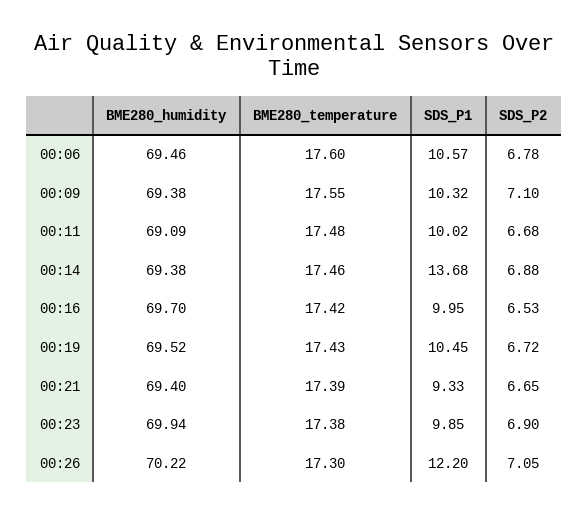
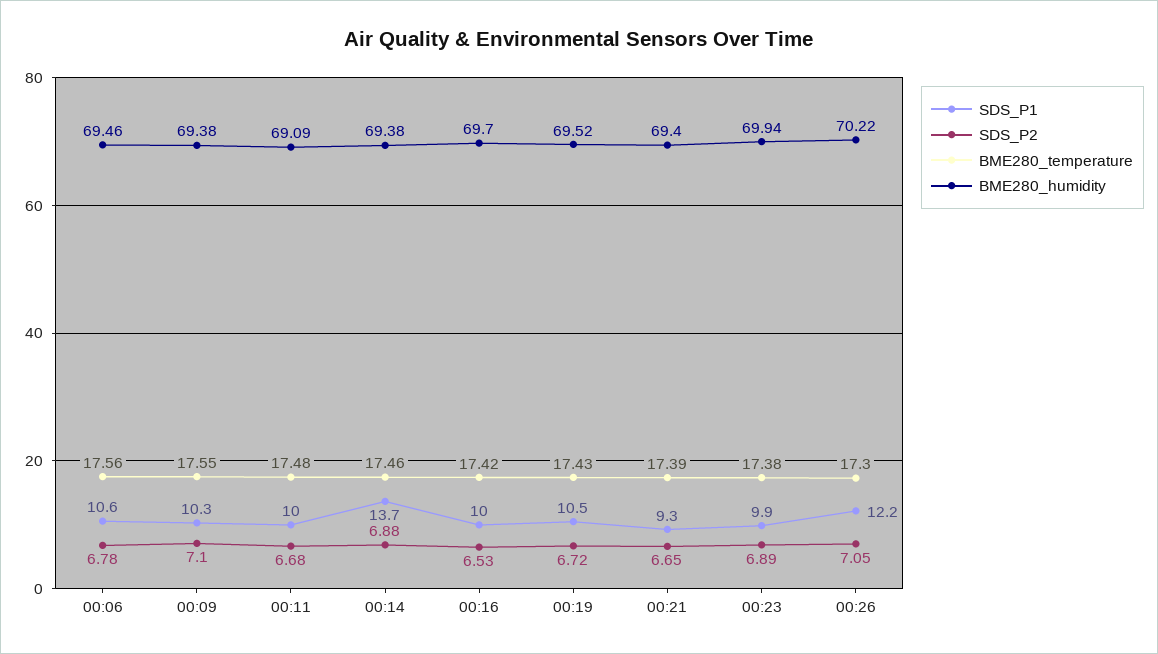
  {
    "BME280_humidity": {
      "00:06": 69.46,
      "00:09": 69.38,
      "00:11": 69.09,
      "00:14": 69.38,
      "00:16": 69.7,
      "00:19": 69.52,
      "00:21": 69.4,
      "00:23": 69.94,
      "00:26": 70.22
    },
    "BME280_temperature": {
-     "00:06": 17.6,
+     "00:06": 17.56,
      "00:09": 17.55,
      "00:11": 17.48,
      "00:14": 17.46,
      "00:16": 17.42,
      "00:19": 17.43,
      "00:21": 17.39,
      "00:23": 17.38,
      "00:26": 17.3
    },
    "SDS_P1": {
      "00:06": 10.57,
      "00:09": 10.32,
      "00:11": 10.02,
      "00:14": 13.68,
      "00:16": 9.95,
      "00:19": 10.45,
      "00:21": 9.33,
      "00:23": 9.85,
      "00:26": 12.2
    },
    "SDS_P2": {
      "00:06": 6.78,
      "00:09": 7.1,
      "00:11": 6.68,
      "00:14": 6.88,
      "00:16": 6.53,
      "00:19": 6.72,
      "00:21": 6.65,
-     "00:23": 6.9,
+     "00:23": 6.89,
      "00:26": 7.05
    }
  }

